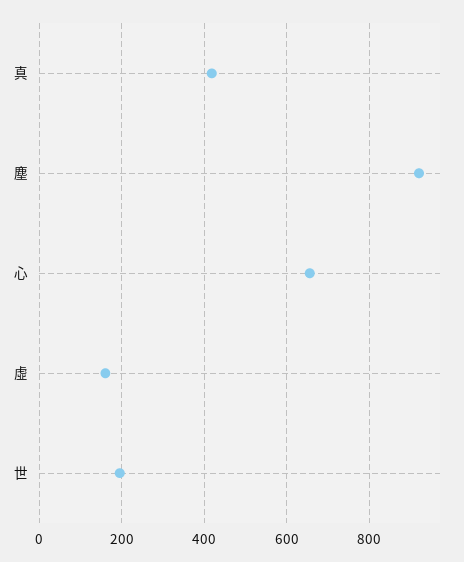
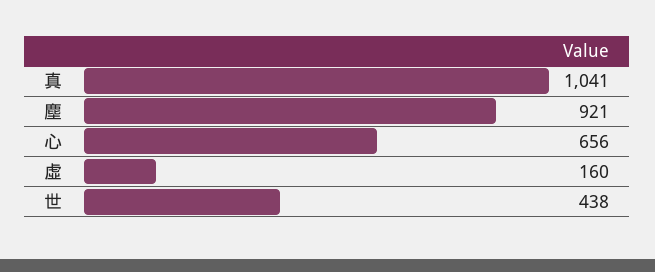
  {
-   "真": 420,
+   "真": 1041,
    "塵": 921,
    "心": 656,
    "虛": 160,
-   "世": 200
+   "世": 438
  }

